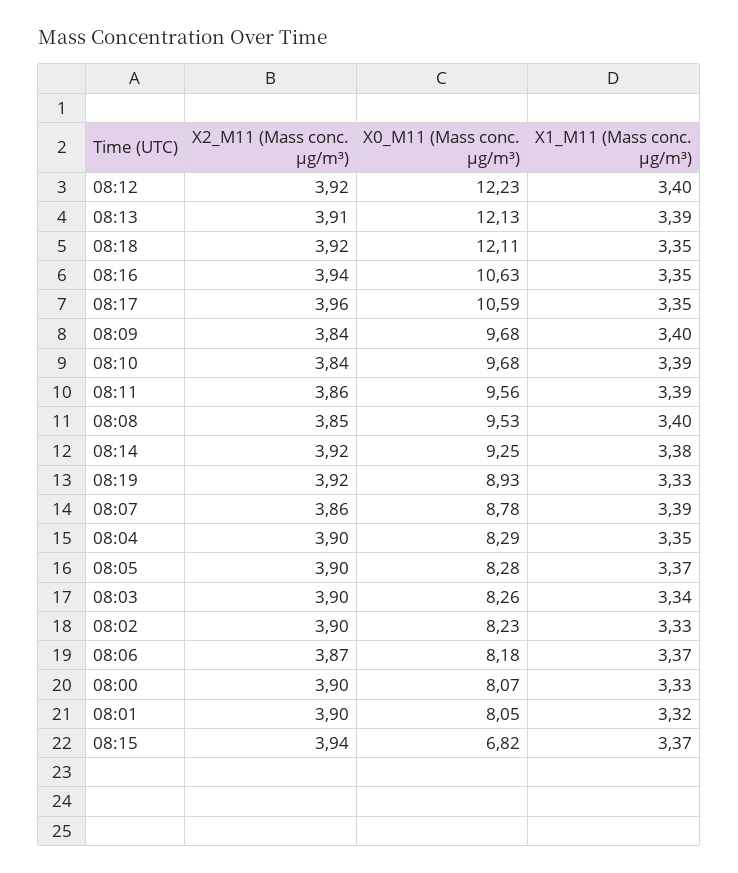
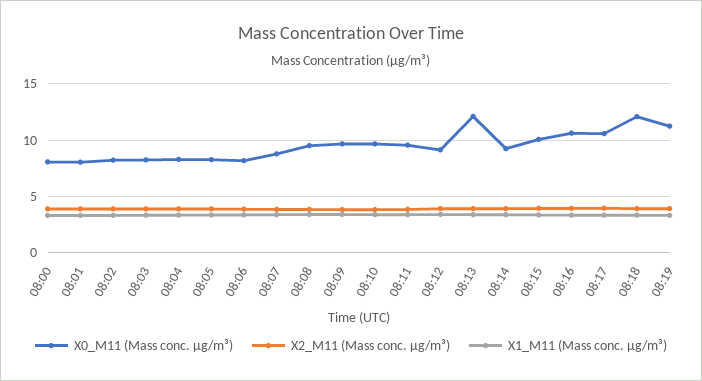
  {
    "X2_M11 (Mass conc. μg/m³)": {
      "08:12": 3.92,
      "08:13": 3.91,
      "08:18": 3.92,
      "08:16": 3.94,
      "08:17": 3.96,
      "08:09": 3.84,
      "08:10": 3.84,
      "08:11": 3.86,
      "08:08": 3.85,
      "08:14": 3.92,
      "08:19": 3.92,
      "08:07": 3.86,
      "08:04": 3.9,
      "08:05": 3.9,
      "08:03": 3.9,
      "08:02": 3.9,
      "08:06": 3.87,
      "08:00": 3.9,
      "08:01": 3.9,
      "08:15": 3.94
    },
    "X0_M11 (Mass conc. μg/m³)": {
-     "08:12": 12.23,
+     "08:12": 9,
      "08:13": 12.13,
      "08:18": 12.11,
      "08:16": 10.63,
      "08:17": 10.59,
      "08:09": 9.68,
      "08:10": 9.68,
      "08:11": 9.56,
      "08:08": 9.53,
      "08:14": 9.25,
-     "08:19": 8.93,
+     "08:19": 11,
      "08:07": 8.78,
      "08:04": 8.29,
      "08:05": 8.28,
      "08:03": 8.26,
      "08:02": 8.23,
      "08:06": 8.18,
      "08:00": 8.07,
      "08:01": 8.05,
-     "08:15": 6.82
+     "08:15": 10
    },
    "X1_M11 (Mass conc. μg/m³)": {
      "08:12": 3.4,
      "08:13": 3.39,
      "08:18": 3.35,
      "08:16": 3.35,
      "08:17": 3.35,
      "08:09": 3.4,
      "08:10": 3.39,
      "08:11": 3.39,
      "08:08": 3.4,
      "08:14": 3.38,
      "08:19": 3.33,
      "08:07": 3.39,
      "08:04": 3.35,
      "08:05": 3.37,
      "08:03": 3.34,
      "08:02": 3.33,
      "08:06": 3.37,
      "08:00": 3.33,
      "08:01": 3.32,
      "08:15": 3.37
    }
  }

